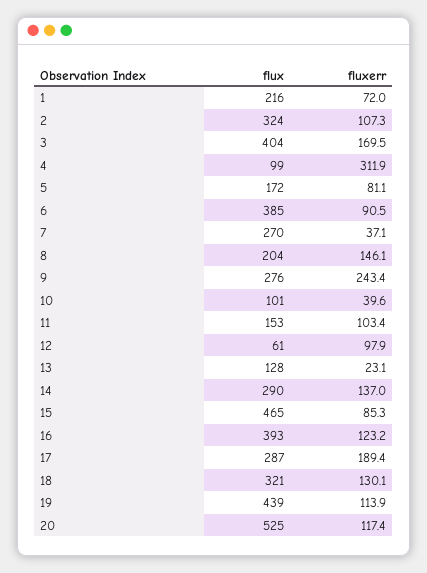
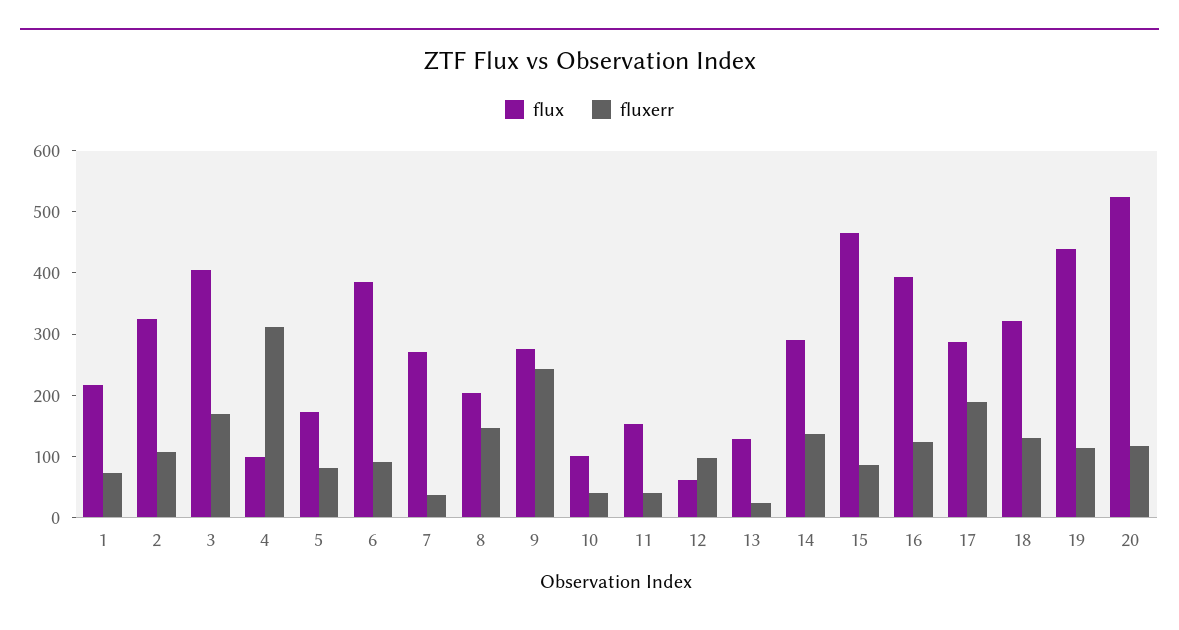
  {
    "flux": {
      "1": 216,
      "2": 324,
      "3": 404,
      "4": 99,
      "5": 172,
      "6": 385,
      "7": 270,
      "8": 204,
      "9": 276,
      "10": 101,
      "11": 153,
      "12": 61,
      "13": 128,
      "14": 290,
      "15": 465,
      "16": 393,
      "17": 287,
      "18": 321,
      "19": 439,
      "20": 525
    },
    "fluxerr": {
      "1": 72,
      "2": 107.3,
      "3": 169.5,
      "4": 311.9,
      "5": 81.1,
      "6": 90.5,
      "7": 37.1,
      "8": 146.1,
      "9": 243.4,
      "10": 39.6,
-     "11": 103.4,
+     "11": 40,
      "12": 97.9,
      "13": 23.1,
      "14": 137,
      "15": 85.3,
      "16": 123.2,
      "17": 189.4,
      "18": 130.1,
      "19": 113.9,
      "20": 117.4
    }
  }

